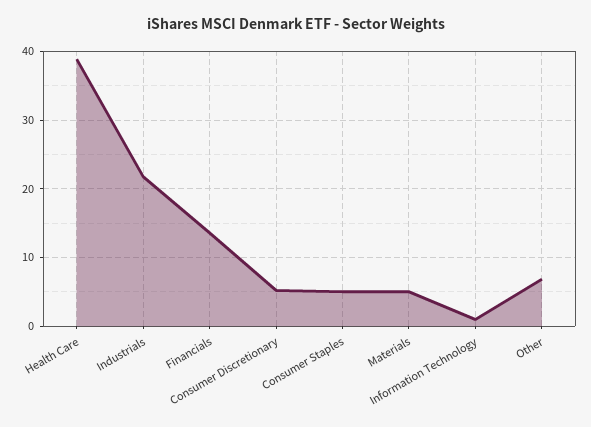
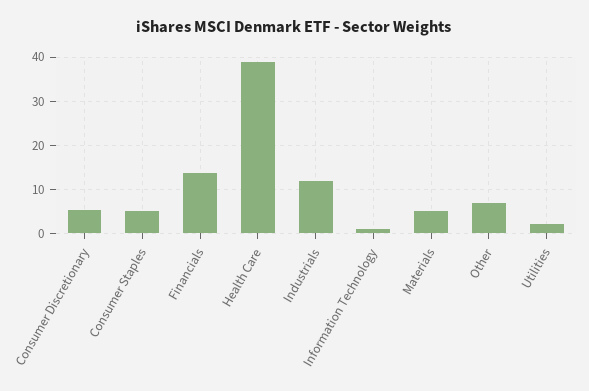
  {
    "Health Care": 39,
-   "Industrials": 22,
+   "Industrials": 12,
    "Financials": 14,
    "Consumer Discretionary": 5,
    "Consumer Staples": 5,
    "Materials": 5,
    "Information Technology": 1,
-   "Other": 7
+   "Other": 7,
+   "Utilities": 2
  }

